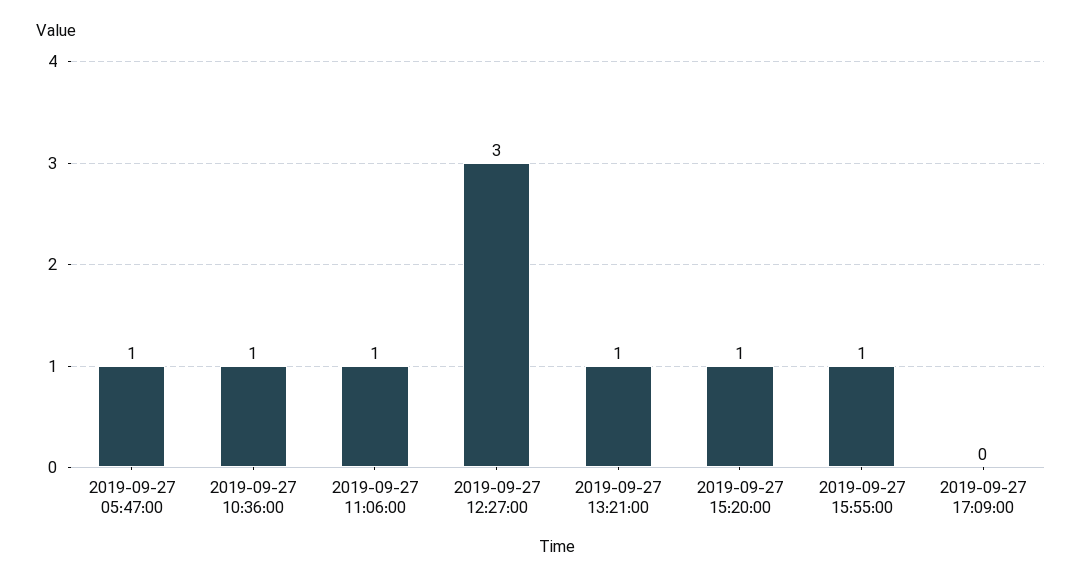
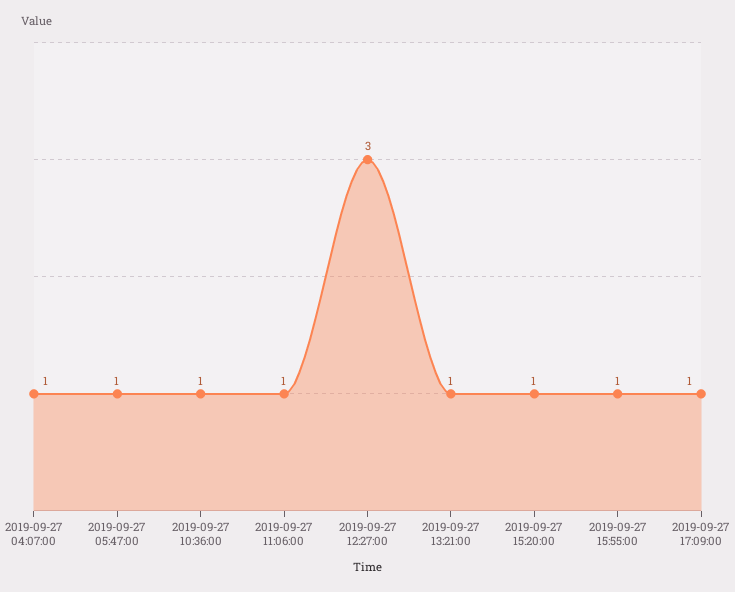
  {
    "2019-09-27 05:47:00": 1,
    "2019-09-27 10:36:00": 1,
    "2019-09-27 11:06:00": 1,
    "2019-09-27 12:27:00": 3,
    "2019-09-27 13:21:00": 1,
    "2019-09-27 15:20:00": 1,
    "2019-09-27 15:55:00": 1,
-   "2019-09-27 17:09:00": 0
+   "2019-09-27 17:09:00": 1,
+   "2019-09-27 04:07:00": 1
  }

